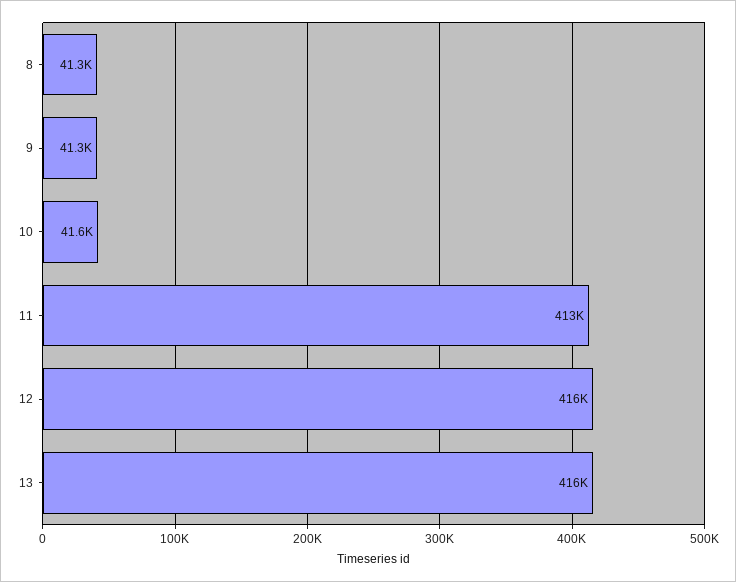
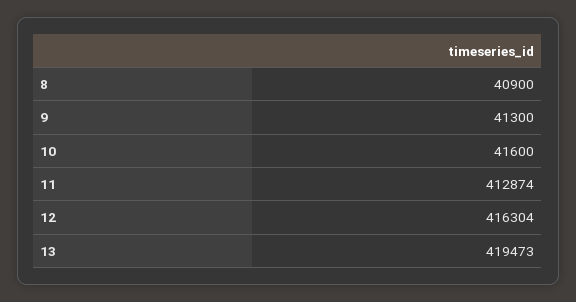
  {
-   "8": 41300,
+   "8": 40900,
    "9": 41300,
    "10": 41600,
    "11": 412874,
    "12": 416304,
-   "13": 416000
+   "13": 419473
  }

